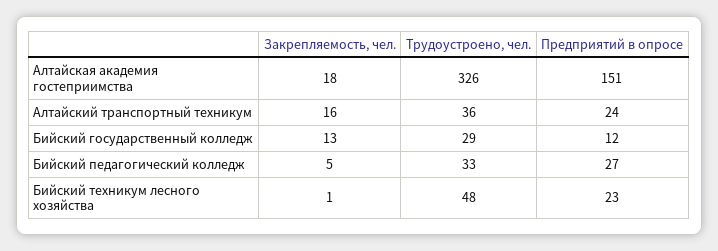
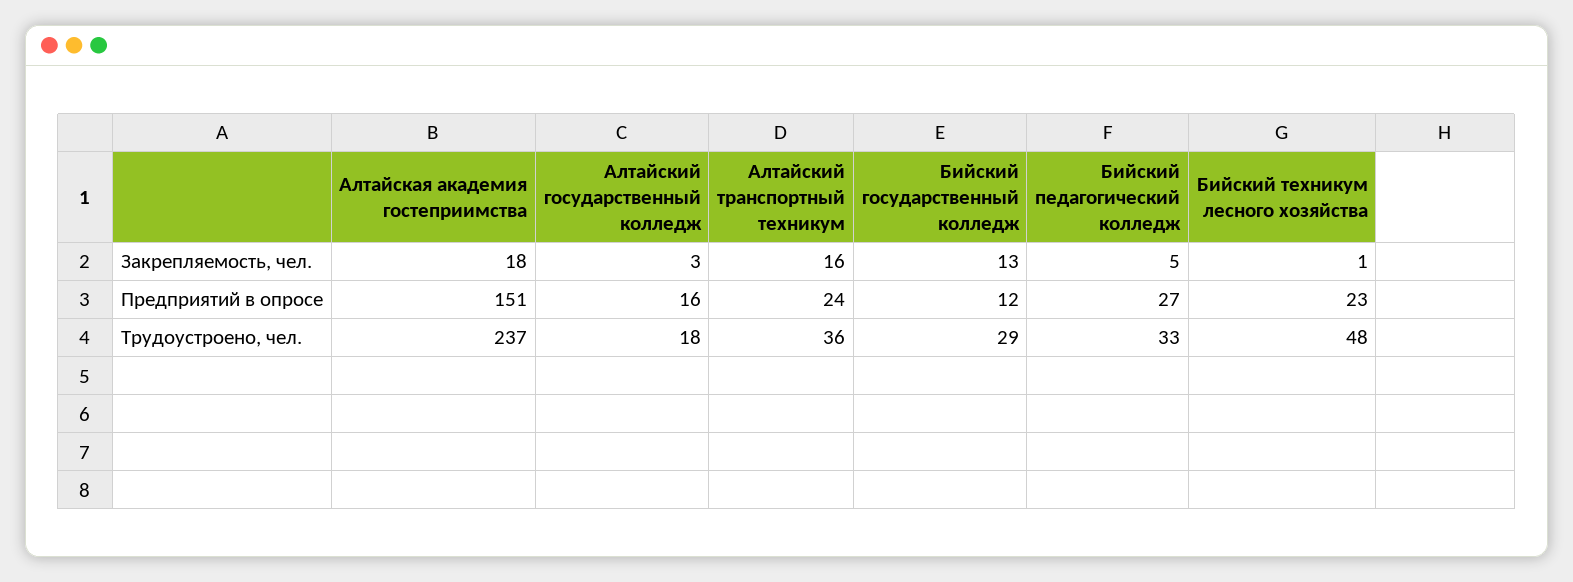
  {
    "Закрепляемость, чел.": {
      "Алтайская академия гостеприимства": 18,
      "Алтайский транспортный техникум": 16,
      "Бийский государственный колледж": 13,
      "Бийский педагогический колледж": 5,
-     "Бийский техникум лесного хозяйства": 1
+     "Бийский техникум лесного хозяйства": 1,
+     "Алтайский государственный колледж": 3
    },
    "Трудоустроено, чел.": {
-     "Алтайская академия гостеприимства": 326,
+     "Алтайская академия гостеприимства": 237,
      "Алтайский транспортный техникум": 36,
      "Бийский государственный колледж": 29,
      "Бийский педагогический колледж": 33,
-     "Бийский техникум лесного хозяйства": 48
+     "Бийский техникум лесного хозяйства": 48,
+     "Алтайский государственный колледж": 18
    },
    "Предприятий в опросе": {
      "Алтайская академия гостеприимства": 151,
      "Алтайский транспортный техникум": 24,
      "Бийский государственный колледж": 12,
      "Бийский педагогический колледж": 27,
-     "Бийский техникум лесного хозяйства": 23
+     "Бийский техникум лесного хозяйства": 23,
+     "Алтайский государственный колледж": 16
    }
  }

